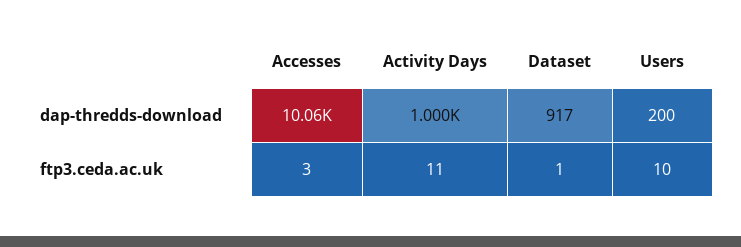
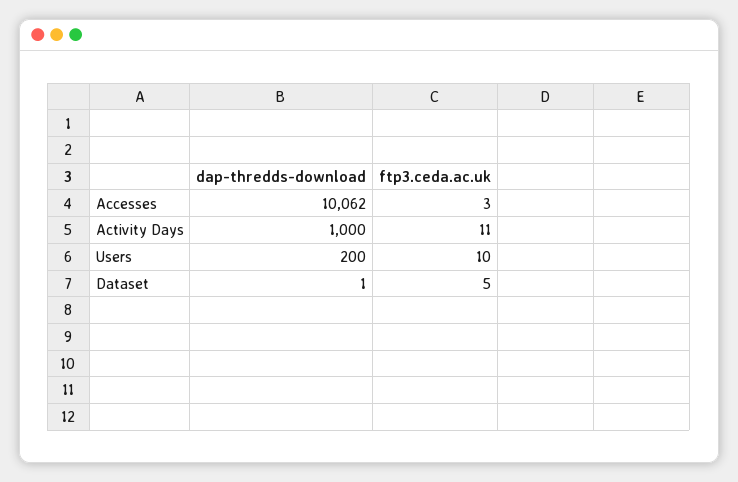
  {
    "Accesses": {
      "dap-thredds-download": 10062,
      "ftp3.ceda.ac.uk": 3
    },
    "Activity Days": {
      "dap-thredds-download": 1000,
      "ftp3.ceda.ac.uk": 11
    },
    "Dataset": {
-     "dap-thredds-download": 917,
+     "dap-thredds-download": 1,
-     "ftp3.ceda.ac.uk": 1
+     "ftp3.ceda.ac.uk": 5
    },
    "Users": {
      "dap-thredds-download": 200,
      "ftp3.ceda.ac.uk": 10
    }
  }

